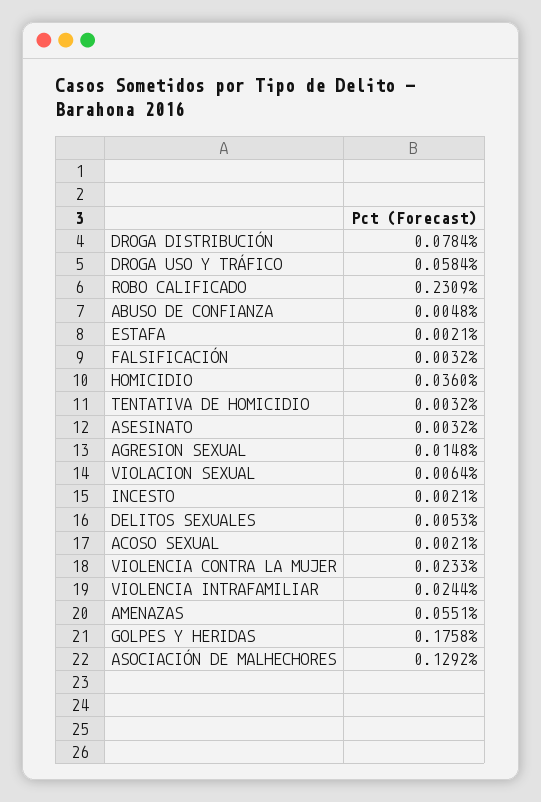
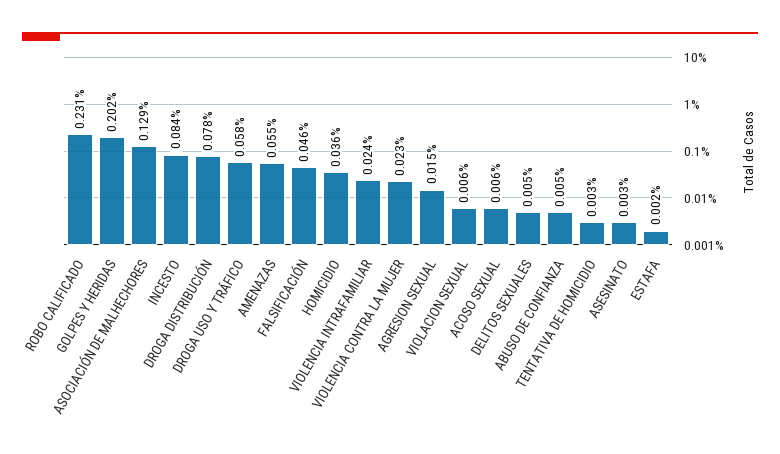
  {
    "DROGA DISTRIBUCIÓN": 0.0784,
    "DROGA USO Y TRÁFICO": 0.0584,
    "ROBO CALIFICADO": 0.2309,
    "ABUSO DE CONFIANZA": 0.0048,
    "ESTAFA": 0.0021,
-   "FALSIFICACIÓN": 0.0032,
+   "FALSIFICACIÓN": 0.046,
    "HOMICIDIO": 0.036,
    "TENTATIVA DE HOMICIDIO": 0.0032,
    "ASESINATO": 0.0032,
    "AGRESION SEXUAL": 0.0148,
    "VIOLACION SEXUAL": 0.0064,
-   "INCESTO": 0.0021,
+   "INCESTO": 0.084,
    "DELITOS SEXUALES": 0.0053,
-   "ACOSO SEXUAL": 0.0021,
+   "ACOSO SEXUAL": 0.006,
    "VIOLENCIA CONTRA LA MUJER": 0.0233,
    "VIOLENCIA INTRAFAMILIAR": 0.0244,
    "AMENAZAS": 0.0551,
-   "GOLPES Y HERIDAS": 0.1758,
+   "GOLPES Y HERIDAS": 0.202,
    "ASOCIACIÓN DE MALHECHORES": 0.1292
  }

